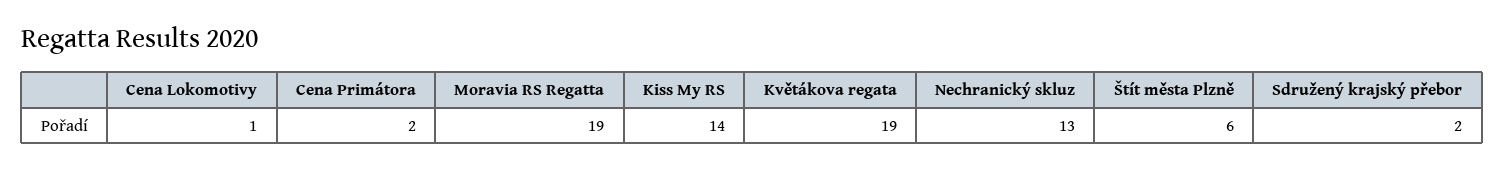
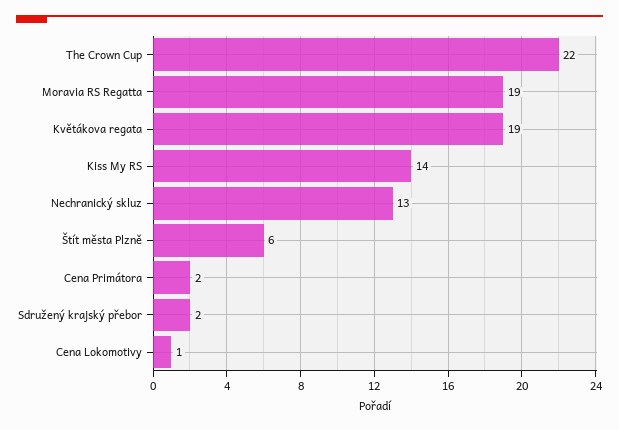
  {
    "Cena Lokomotivy": 1,
    "Cena Primátora": 2,
    "Moravia RS Regatta": 19,
    "Kiss My RS": 14,
    "Květákova regata": 19,
    "Nechranický skluz": 13,
    "Štít města Plzně": 6,
-   "Sdružený krajský přebor": 2
+   "Sdružený krajský přebor": 2,
+   "The Crown Cup": 22
  }

